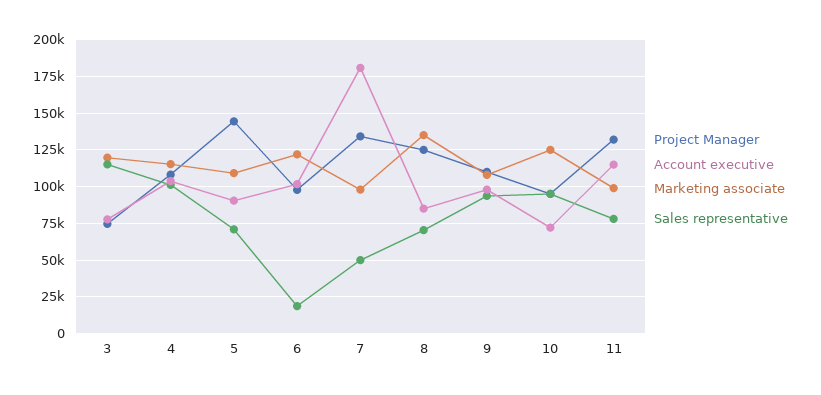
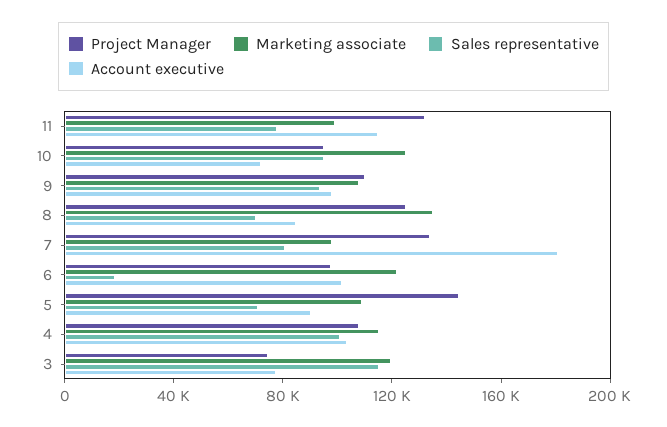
  {
    "Project Manager": {
      "3": 75000,
      "4": 110000,
      "5": 145000,
      "6": 100000,
      "7": 135000,
      "8": 125000,
      "9": 110000,
      "10": 95000,
      "11": 130000
    },
    "Account executive": {
      "3": 80000,
      "4": 105000,
      "5": 90000,
      "6": 100000,
      "7": 180000,
      "8": 85000,
      "9": 100000,
      "10": 70000,
      "11": 115000
    },
    "Marketing associate": {
      "3": 120000,
      "4": 115000,
      "5": 110000,
      "6": 120000,
      "7": 100000,
      "8": 135000,
      "9": 110000,
      "10": 125000,
      "11": 100000
    },
    "Sales representative": {
      "3": 115000,
      "4": 100000,
      "5": 70000,
      "6": 20000,
-     "7": 50000,
+     "7": 80000,
      "8": 70000,
      "9": 95000,
      "10": 95000,
      "11": 80000
    }
  }

